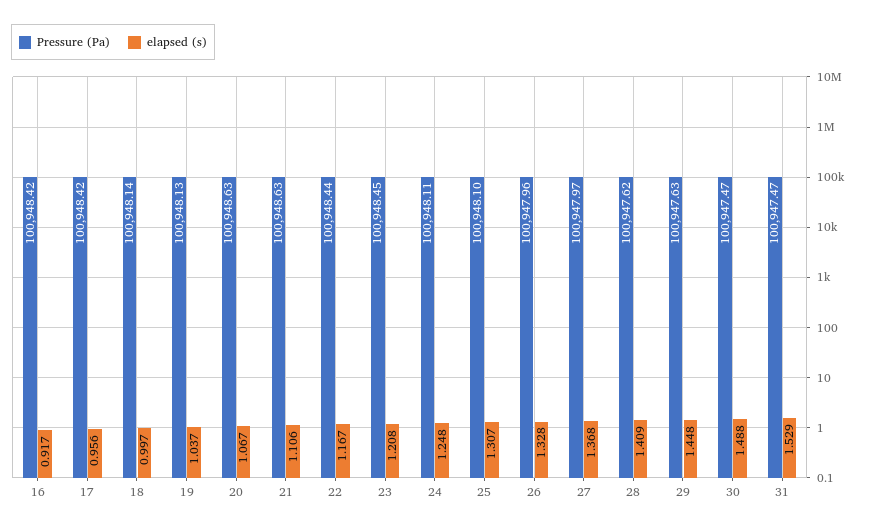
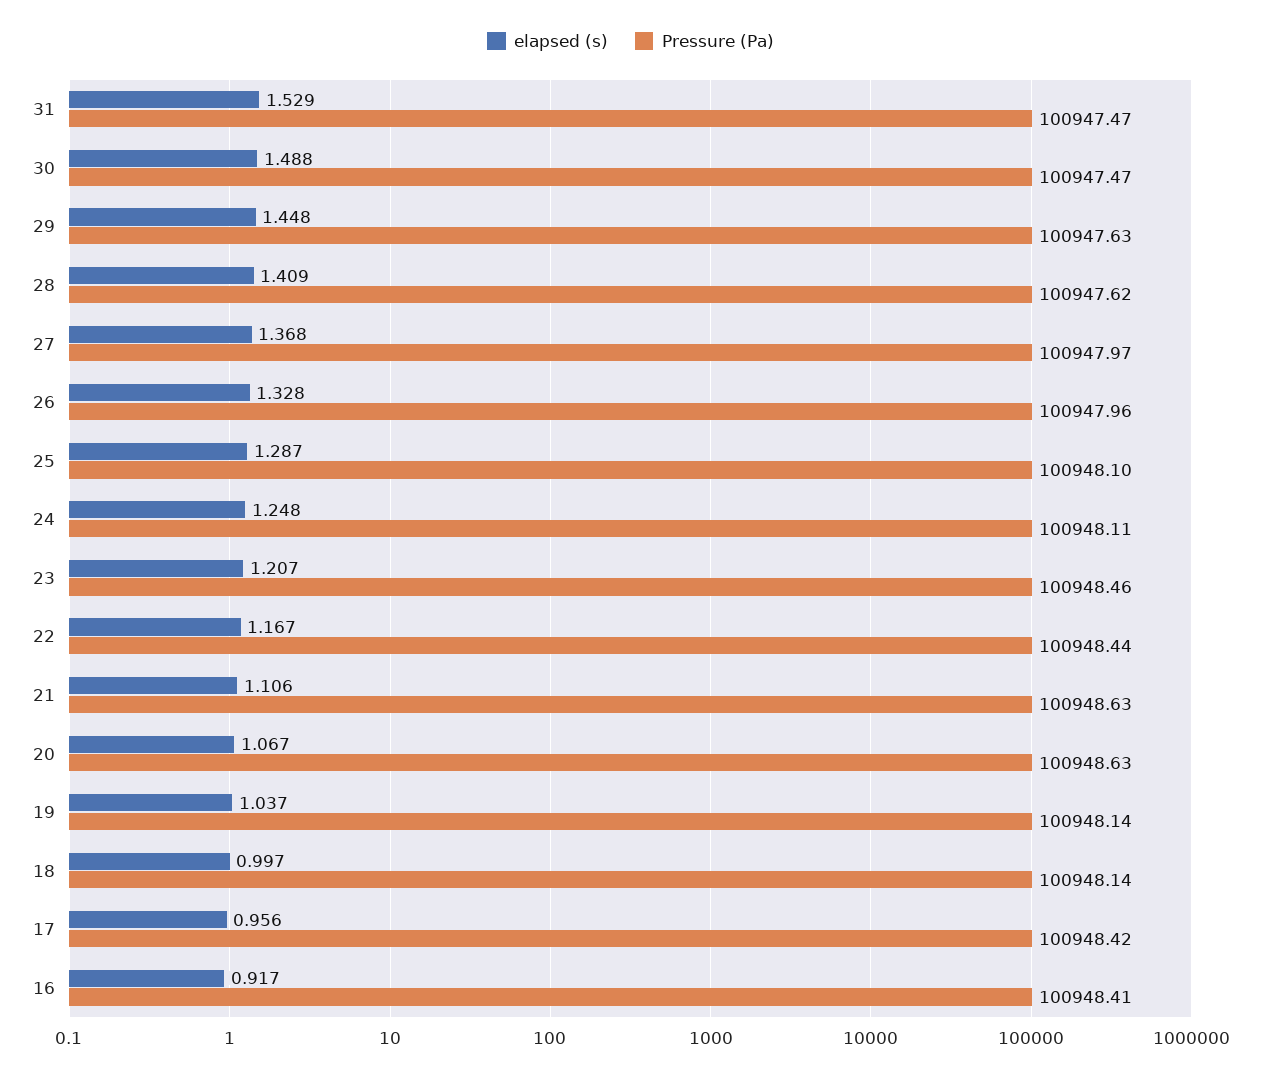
  {
    "Pressure (Pa)": {
-     "16": 100948.42,
+     "16": 100948.41,
      "17": 100948.42,
      "18": 100948.14,
-     "19": 100948.13,
+     "19": 100948.14,
      "20": 100948.63,
      "21": 100948.63,
      "22": 100948.44,
-     "23": 100948.45,
+     "23": 100948.46,
      "24": 100948.11,
      "25": 100948.1,
      "26": 100947.96,
      "27": 100947.97,
      "28": 100947.62,
      "29": 100947.63,
      "30": 100947.47,
      "31": 100947.47
    },
    "elapsed (s)": {
      "16": 0.917,
      "17": 0.956,
      "18": 0.997,
      "19": 1.037,
      "20": 1.067,
      "21": 1.106,
      "22": 1.167,
-     "23": 1.208,
+     "23": 1.207,
      "24": 1.248,
-     "25": 1.307,
+     "25": 1.287,
      "26": 1.328,
      "27": 1.368,
      "28": 1.409,
      "29": 1.448,
      "30": 1.488,
      "31": 1.529
    }
  }

